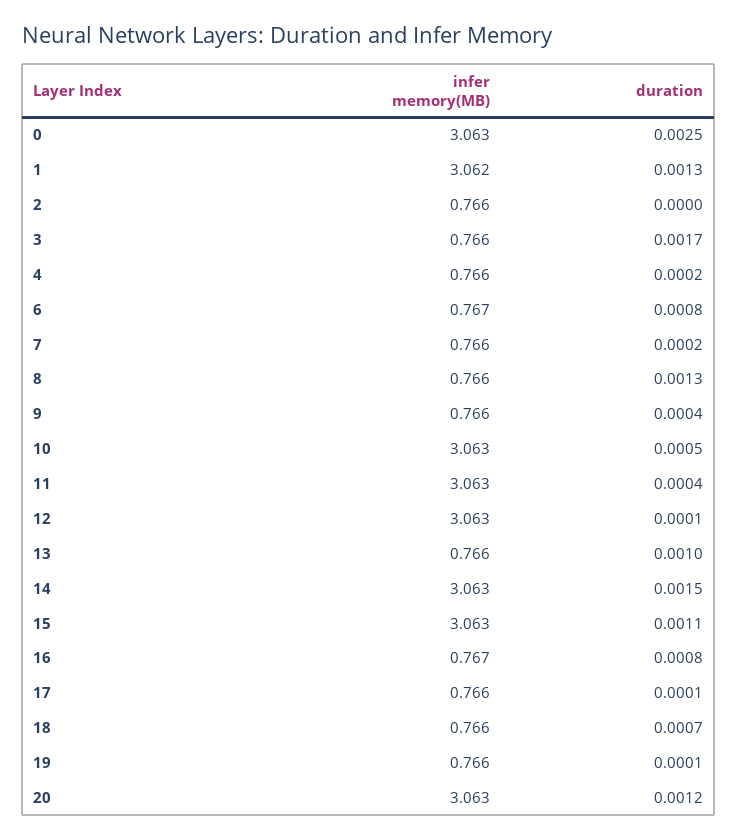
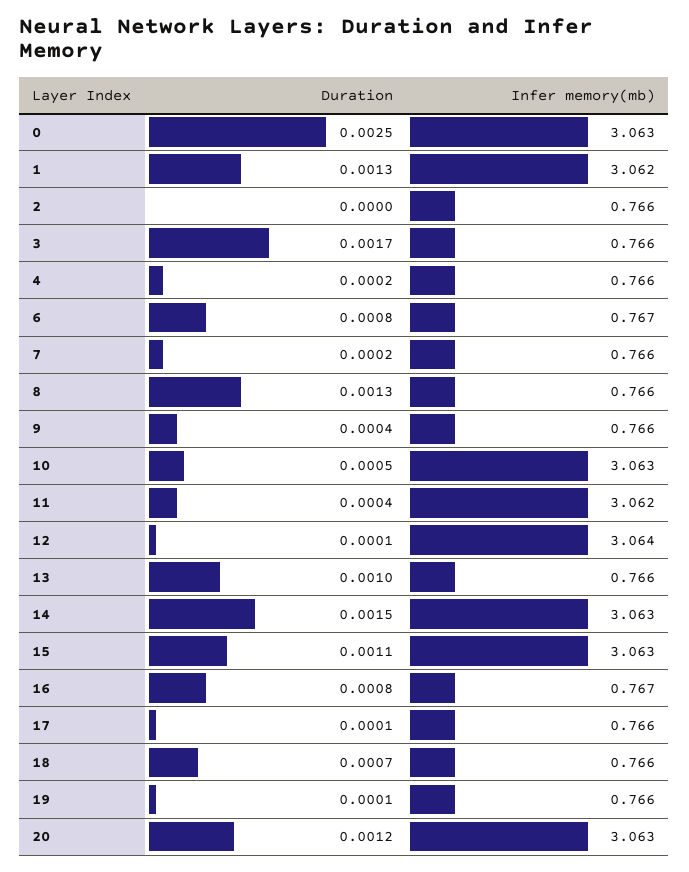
  {
    "infer memory(MB)": {
      "0": 3.063,
      "1": 3.062,
      "2": 0.766,
      "3": 0.766,
      "4": 0.766,
      "6": 0.767,
      "7": 0.766,
      "8": 0.766,
      "9": 0.766,
      "10": 3.063,
-     "11": 3.063,
+     "11": 3.062,
-     "12": 3.063,
+     "12": 3.064,
      "13": 0.766,
      "14": 3.063,
      "15": 3.063,
      "16": 0.767,
      "17": 0.766,
      "18": 0.766,
      "19": 0.766,
      "20": 3.063
    },
    "duration": {
      "0": 0.0025,
      "1": 0.0013,
      "2": 0,
      "3": 0.0017,
      "4": 0.0002,
      "6": 0.0008,
      "7": 0.0002,
      "8": 0.0013,
      "9": 0.0004,
      "10": 0.0005,
      "11": 0.0004,
      "12": 0.0001,
      "13": 0.001,
      "14": 0.0015,
      "15": 0.0011,
      "16": 0.0008,
      "17": 0.0001,
      "18": 0.0007,
      "19": 0.0001,
      "20": 0.0012
    }
  }

